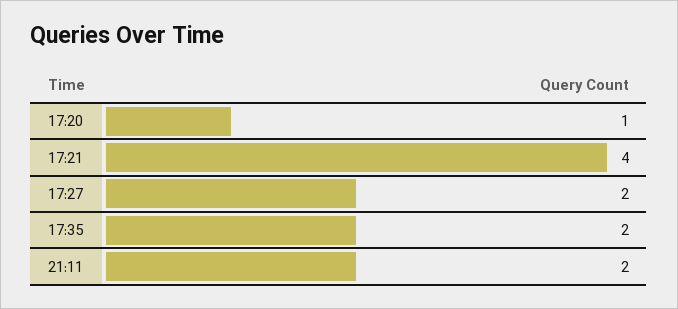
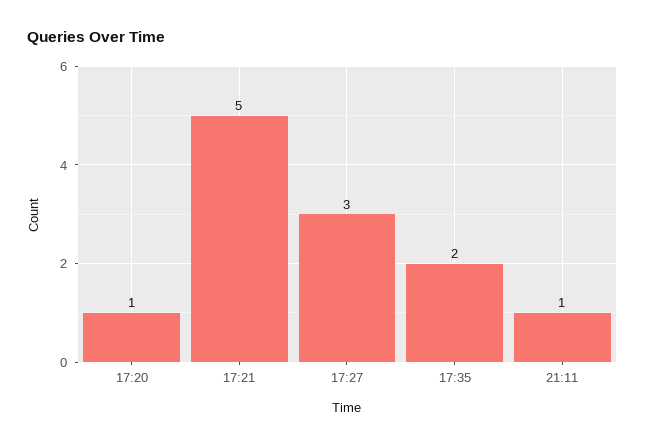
  {
    "17:20": 1,
-   "17:21": 4,
+   "17:21": 5,
-   "17:27": 2,
+   "17:27": 3,
    "17:35": 2,
-   "21:11": 2
+   "21:11": 1
  }

